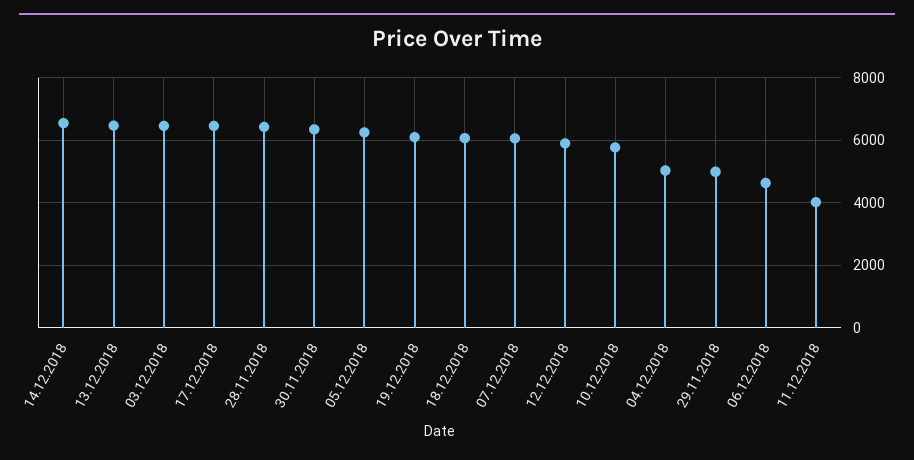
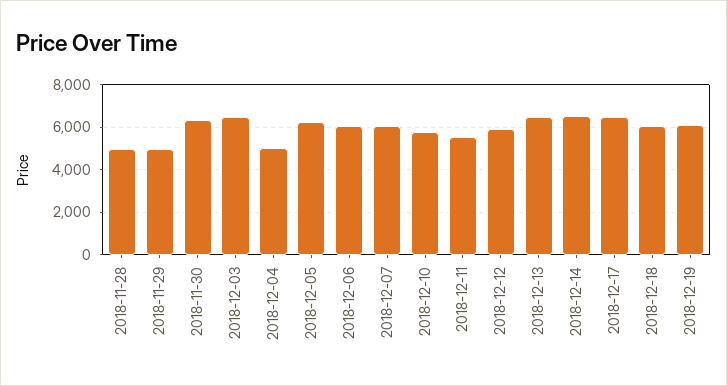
  {
    "14.12.2018": 6600,
    "13.12.2018": 6400,
    "03.12.2018": 6400,
    "17.12.2018": 6400,
-   "28.11.2018": 6400,
+   "28.11.2018": 5000,
    "30.11.2018": 6400,
    "05.12.2018": 6200,
    "19.12.2018": 6200,
    "18.12.2018": 6000,
    "07.12.2018": 6000,
    "12.12.2018": 6000,
    "10.12.2018": 5800,
    "04.12.2018": 5000,
    "29.11.2018": 5000,
-   "06.12.2018": 4600,
+   "06.12.2018": 6000,
-   "11.12.2018": 4000
+   "11.12.2018": 5500
  }

